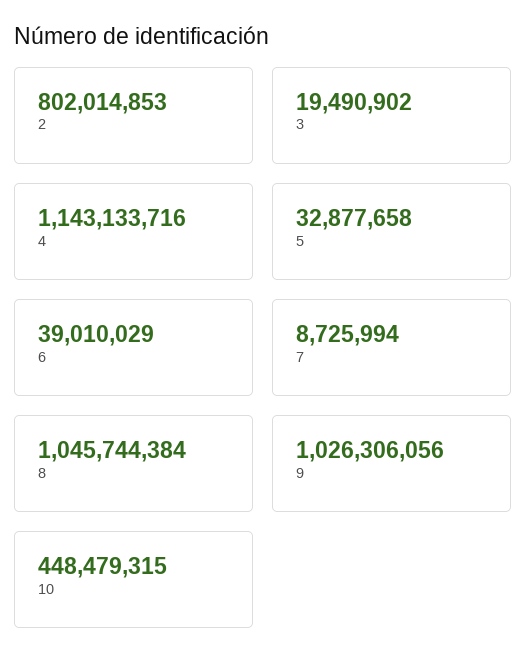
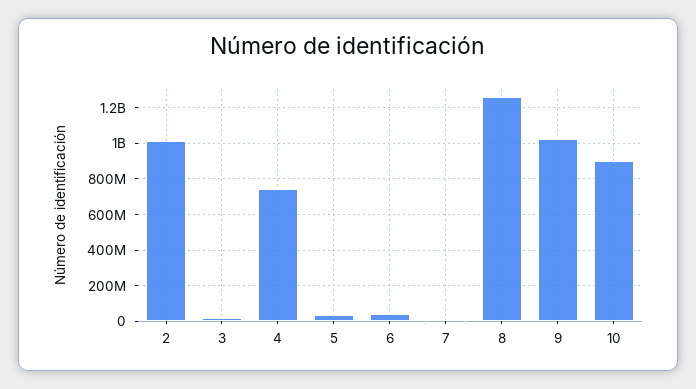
  {
-   "2": 802014853,
+   "2": 1000000000,
    "3": 19490902,
-   "4": 1143133716,
+   "4": 750000000,
    "5": 32877658,
    "6": 39010029,
    "7": 8725994,
-   "8": 1045744384,
+   "8": 1250000000,
    "9": 1026306056,
-   "10": 448479315
+   "10": 900000000
  }

